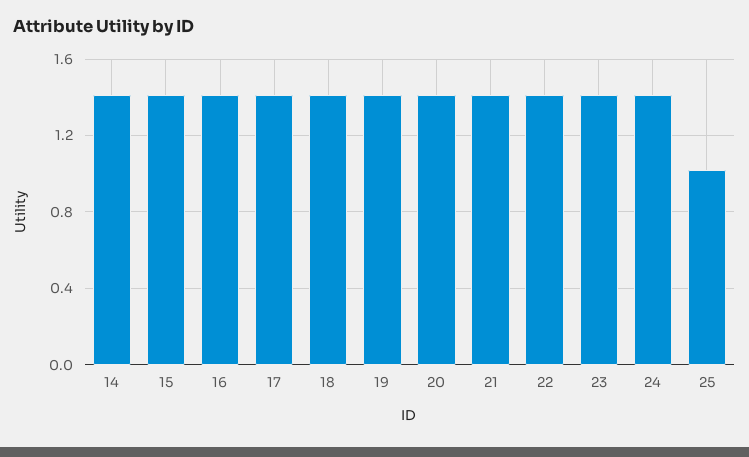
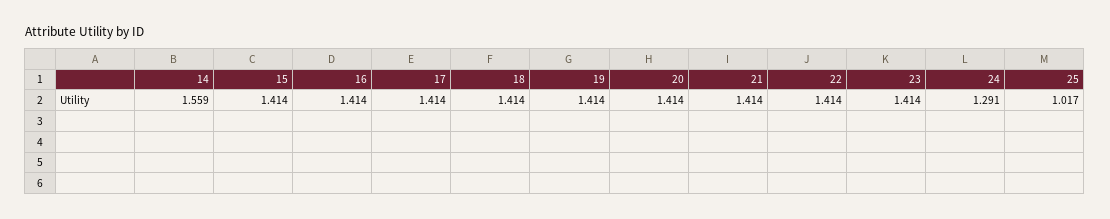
  {
-   "14": 1.4,
+   "14": 1.559,
    "15": 1.414,
    "16": 1.414,
    "17": 1.414,
    "18": 1.414,
    "19": 1.414,
    "20": 1.414,
    "21": 1.414,
    "22": 1.414,
    "23": 1.414,
-   "24": 1.4,
+   "24": 1.291,
    "25": 1.017
  }

